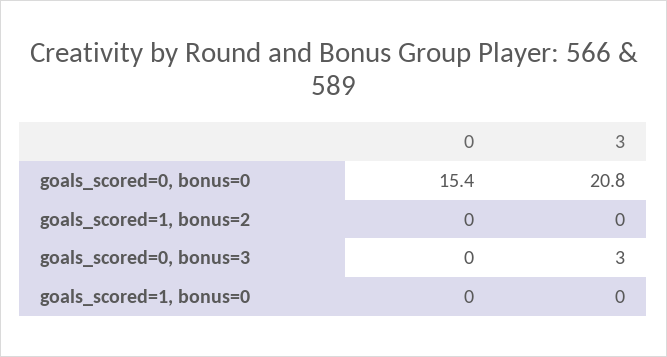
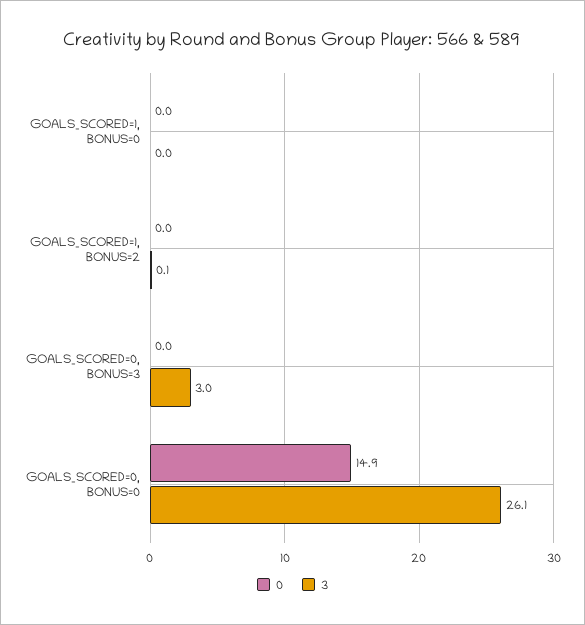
  {
    "0": {
-     "goals_scored=0, bonus=0": 15.4,
+     "goals_scored=0, bonus=0": 14.9,
      "goals_scored=1, bonus=2": 0,
      "goals_scored=0, bonus=3": 0,
      "goals_scored=1, bonus=0": 0
    },
    "3": {
-     "goals_scored=0, bonus=0": 20.8,
+     "goals_scored=0, bonus=0": 26.1,
-     "goals_scored=1, bonus=2": 0,
+     "goals_scored=1, bonus=2": 0.1,
      "goals_scored=0, bonus=3": 3,
      "goals_scored=1, bonus=0": 0
    }
  }

